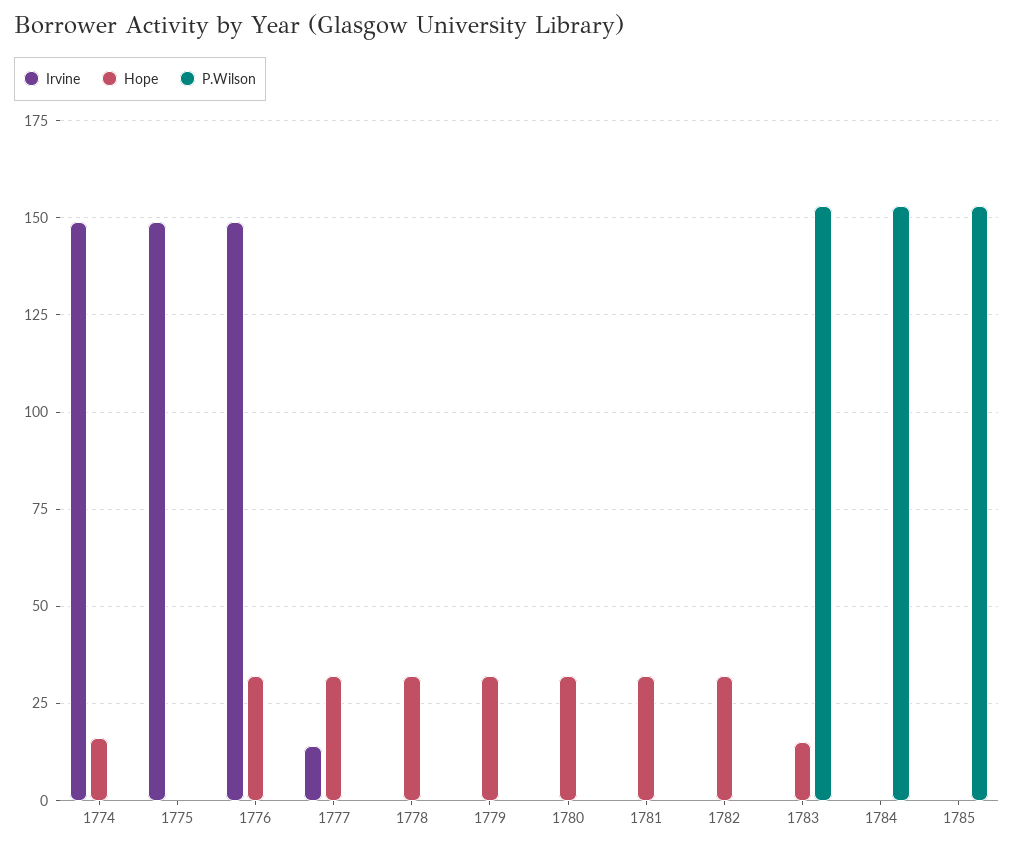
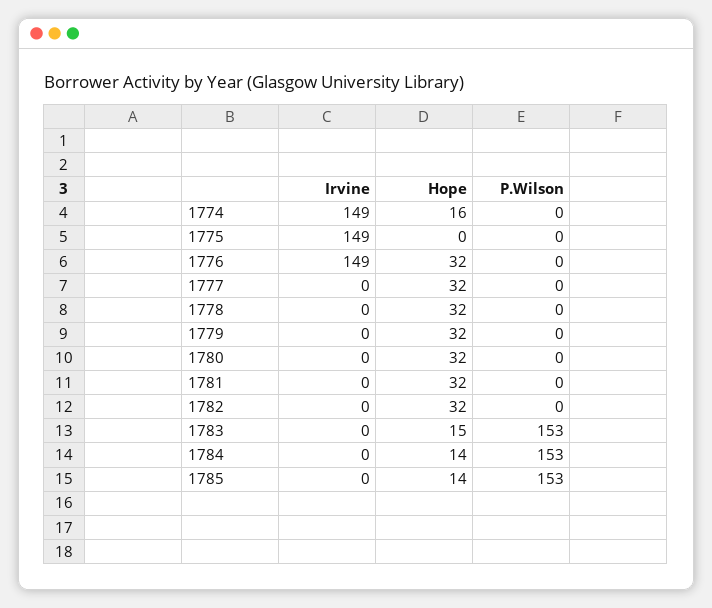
  {
    "Irvine": {
      "1774": 149,
      "1775": 149,
      "1776": 149,
-     "1777": 15,
+     "1777": 0,
      "1778": 0,
      "1779": 0,
      "1780": 0,
      "1781": 0,
      "1782": 0,
      "1783": 0,
      "1784": 0,
      "1785": 0
    },
    "Hope": {
      "1774": 16,
      "1775": 0,
      "1776": 32,
      "1777": 32,
      "1778": 32,
      "1779": 32,
      "1780": 32,
      "1781": 32,
      "1782": 32,
      "1783": 15,
-     "1784": 0,
+     "1784": 14,
-     "1785": 0
+     "1785": 14
    },
    "P.Wilson": {
      "1774": 0,
      "1775": 0,
      "1776": 0,
      "1777": 0,
      "1778": 0,
      "1779": 0,
      "1780": 0,
      "1781": 0,
      "1782": 0,
      "1783": 153,
      "1784": 153,
      "1785": 153
    }
  }

